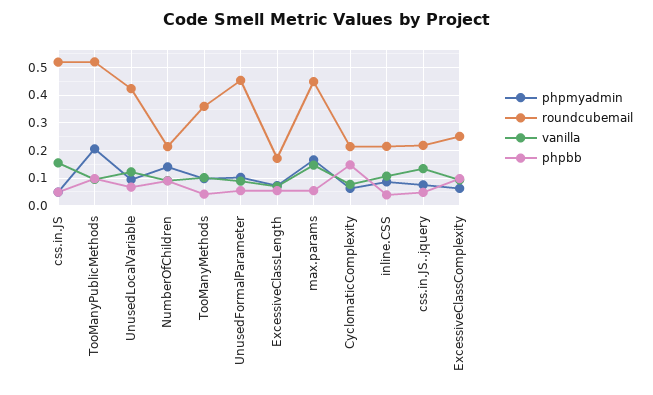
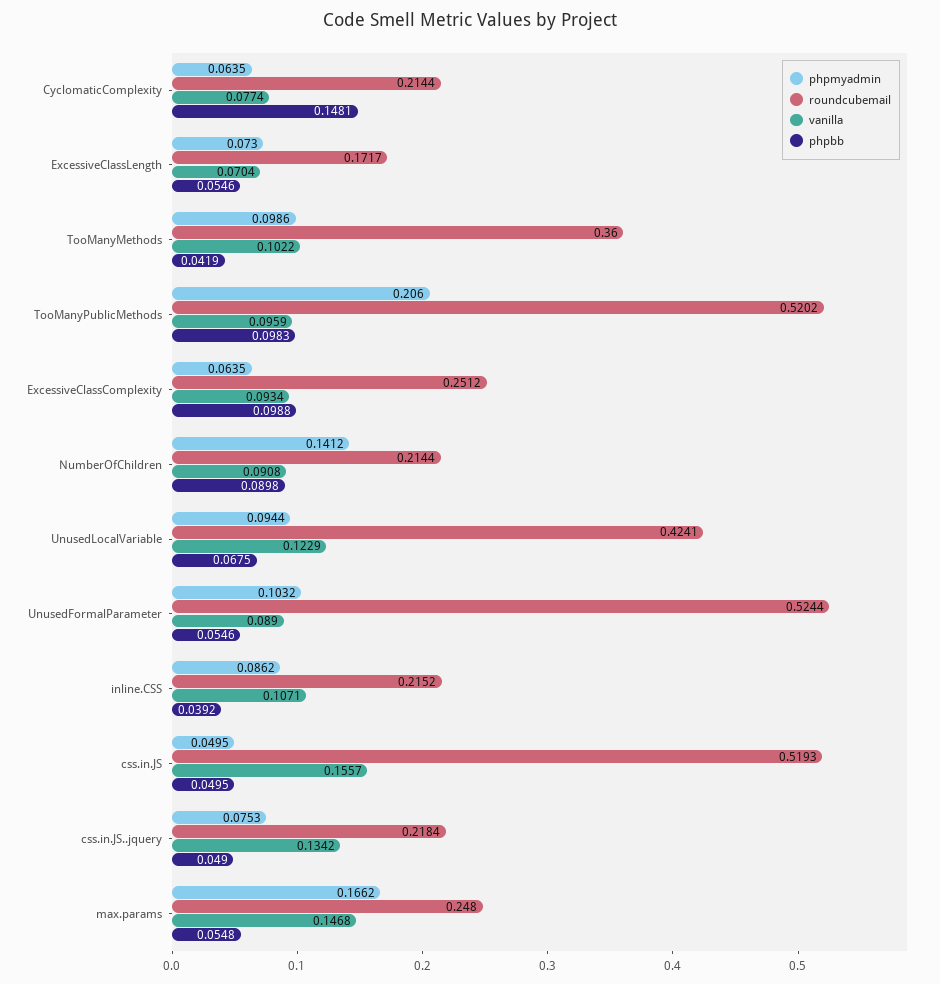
  {
    "phpmyadmin": {
      "css.in.JS": 0.0495,
      "TooManyPublicMethods": 0.206,
      "UnusedLocalVariable": 0.0944,
      "NumberOfChildren": 0.1412,
      "TooManyMethods": 0.0986,
      "UnusedFormalParameter": 0.1032,
      "ExcessiveClassLength": 0.073,
      "max.params": 0.1662,
      "CyclomaticComplexity": 0.0635,
      "inline.CSS": 0.0862,
      "css.in.JS..jquery": 0.0753,
      "ExcessiveClassComplexity": 0.0635
    },
    "roundcubemail": {
      "css.in.JS": 0.5193,
      "TooManyPublicMethods": 0.5202,
      "UnusedLocalVariable": 0.4241,
      "NumberOfChildren": 0.2144,
      "TooManyMethods": 0.36,
-     "UnusedFormalParameter": 0.45,
+     "UnusedFormalParameter": 0.5244,
      "ExcessiveClassLength": 0.1717,
-     "max.params": 0.45,
+     "max.params": 0.248,
      "CyclomaticComplexity": 0.2144,
      "inline.CSS": 0.2152,
      "css.in.JS..jquery": 0.2184,
      "ExcessiveClassComplexity": 0.2512
    },
    "vanilla": {
      "css.in.JS": 0.1557,
      "TooManyPublicMethods": 0.0959,
      "UnusedLocalVariable": 0.1229,
      "NumberOfChildren": 0.0908,
      "TooManyMethods": 0.1022,
      "UnusedFormalParameter": 0.089,
      "ExcessiveClassLength": 0.0704,
      "max.params": 0.1468,
      "CyclomaticComplexity": 0.0774,
      "inline.CSS": 0.1071,
      "css.in.JS..jquery": 0.1342,
      "ExcessiveClassComplexity": 0.0934
    },
    "phpbb": {
      "css.in.JS": 0.0495,
      "TooManyPublicMethods": 0.0983,
      "UnusedLocalVariable": 0.0675,
      "NumberOfChildren": 0.0898,
      "TooManyMethods": 0.0419,
      "UnusedFormalParameter": 0.0546,
      "ExcessiveClassLength": 0.0546,
      "max.params": 0.0548,
      "CyclomaticComplexity": 0.1481,
      "inline.CSS": 0.0392,
      "css.in.JS..jquery": 0.049,
      "ExcessiveClassComplexity": 0.0988
    }
  }

